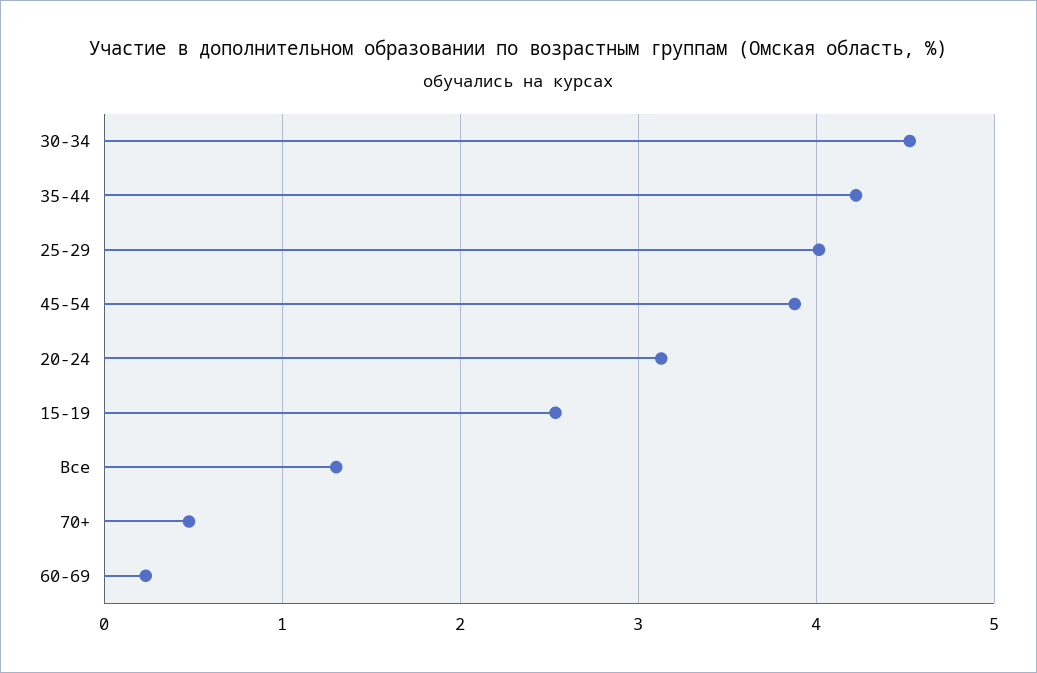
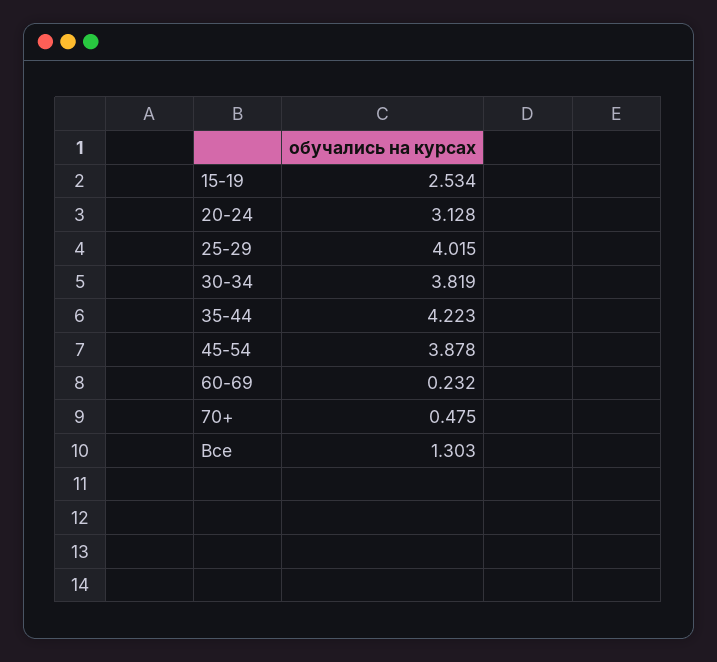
  {
-   "30-34": 4.5,
+   "30-34": 3.819,
    "35-44": 4.223,
    "25-29": 4.015,
    "45-54": 3.878,
    "20-24": 3.128,
    "15-19": 2.534,
    "Все": 1.303,
    "70+": 0.475,
    "60-69": 0.232
  }

